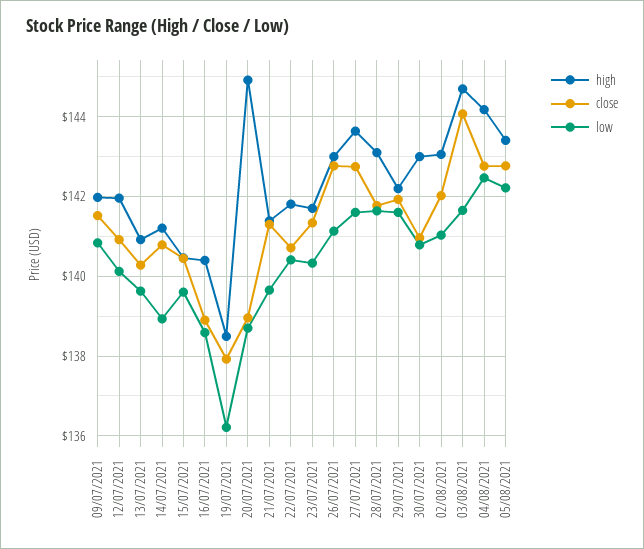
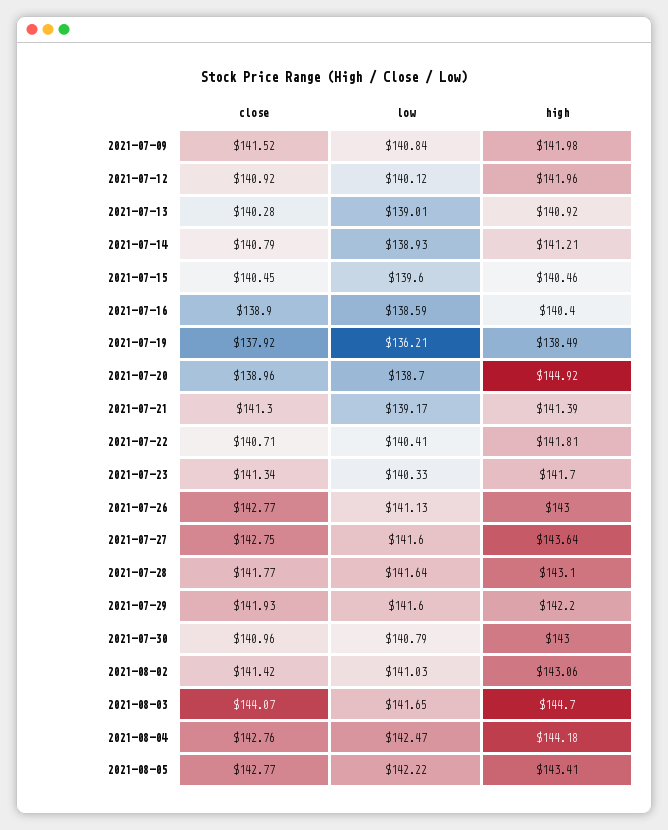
  {
    "high": {
      "09/07/2021": 141.98,
      "12/07/2021": 141.96,
      "13/07/2021": 140.92,
      "14/07/2021": 141.21,
      "15/07/2021": 140.46,
      "16/07/2021": 140.4,
      "19/07/2021": 138.49,
      "20/07/2021": 144.92,
      "21/07/2021": 141.39,
      "22/07/2021": 141.81,
      "23/07/2021": 141.7,
      "26/07/2021": 143,
      "27/07/2021": 143.64,
      "28/07/2021": 143.1,
      "29/07/2021": 142.2,
      "30/07/2021": 143,
      "02/08/2021": 143.06,
      "03/08/2021": 144.7,
      "04/08/2021": 144.18,
      "05/08/2021": 143.41
    },
    "close": {
      "09/07/2021": 141.52,
      "12/07/2021": 140.92,
      "13/07/2021": 140.28,
      "14/07/2021": 140.79,
      "15/07/2021": 140.45,
      "16/07/2021": 138.9,
      "19/07/2021": 137.92,
      "20/07/2021": 138.96,
      "21/07/2021": 141.3,
      "22/07/2021": 140.71,
      "23/07/2021": 141.34,
      "26/07/2021": 142.77,
      "27/07/2021": 142.75,
      "28/07/2021": 141.77,
      "29/07/2021": 141.93,
      "30/07/2021": 140.96,
-     "02/08/2021": 142,
+     "02/08/2021": 141.42,
      "03/08/2021": 144.07,
      "04/08/2021": 142.76,
      "05/08/2021": 142.77
    },
    "low": {
      "09/07/2021": 140.84,
      "12/07/2021": 140.12,
-     "13/07/2021": 139.6,
+     "13/07/2021": 139.01,
      "14/07/2021": 138.93,
      "15/07/2021": 139.6,
      "16/07/2021": 138.59,
      "19/07/2021": 136.21,
      "20/07/2021": 138.7,
-     "21/07/2021": 139.6,
+     "21/07/2021": 139.17,
      "22/07/2021": 140.41,
      "23/07/2021": 140.33,
      "26/07/2021": 141.13,
      "27/07/2021": 141.6,
      "28/07/2021": 141.64,
      "29/07/2021": 141.6,
      "30/07/2021": 140.79,
      "02/08/2021": 141.03,
      "03/08/2021": 141.65,
      "04/08/2021": 142.47,
      "05/08/2021": 142.22
    }
  }

